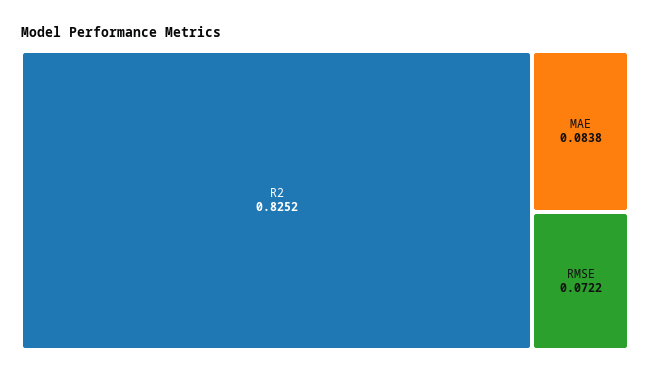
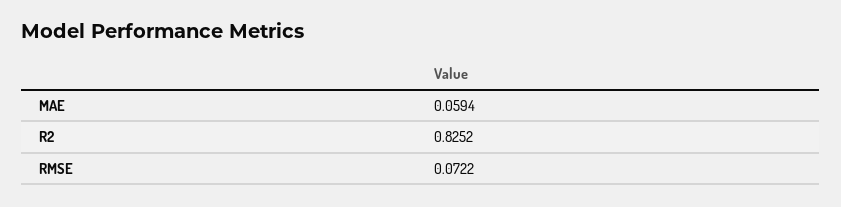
  {
    "R2": 0.8252,
-   "MAE": 0.0838,
+   "MAE": 0.0594,
    "RMSE": 0.0722
  }

